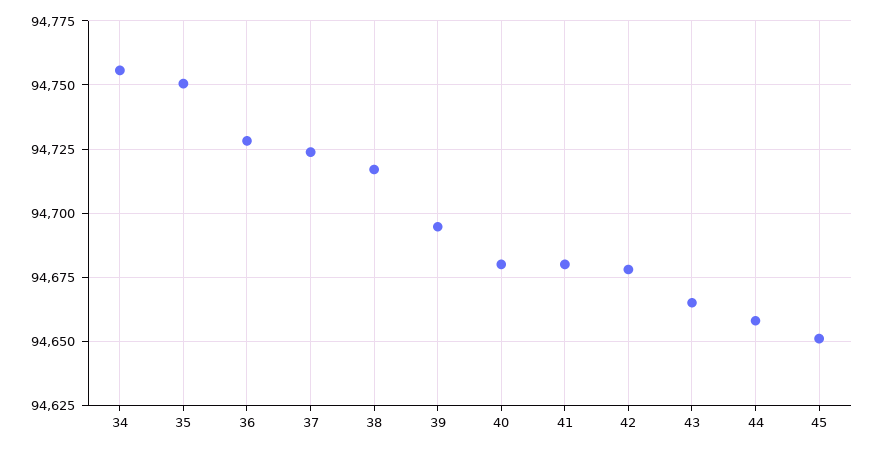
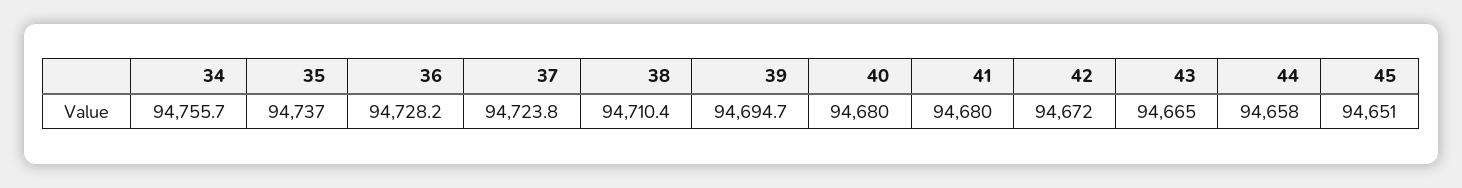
  {
    "34": 94755.7,
-   "35": 94750,
+   "35": 94737,
    "36": 94728.2,
    "37": 94723.8,
-   "38": 94717.5,
+   "38": 94710.4,
    "39": 94694.7,
    "40": 94680,
    "41": 94680,
-   "42": 94677.5,
+   "42": 94672,
    "43": 94665,
    "44": 94658,
    "45": 94651
  }

